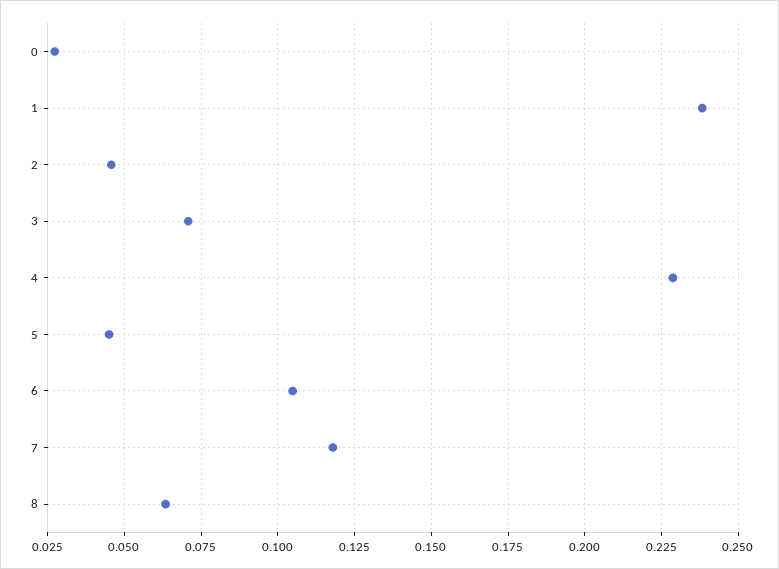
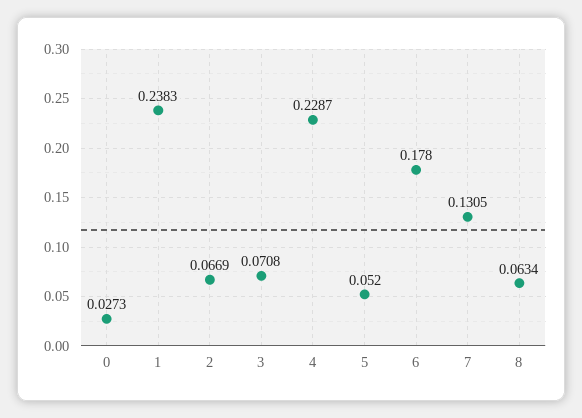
  {
    "0": 0.0273,
    "1": 0.2383,
-   "2": 0.045,
+   "2": 0.0669,
    "3": 0.0708,
    "4": 0.2287,
-   "5": 0.045,
+   "5": 0.052,
-   "6": 0.105,
+   "6": 0.178,
-   "7": 0.1175,
+   "7": 0.1305,
    "8": 0.0634
  }

